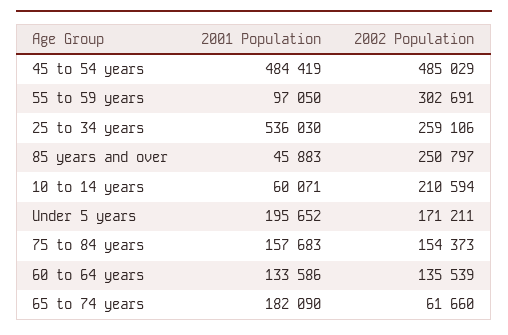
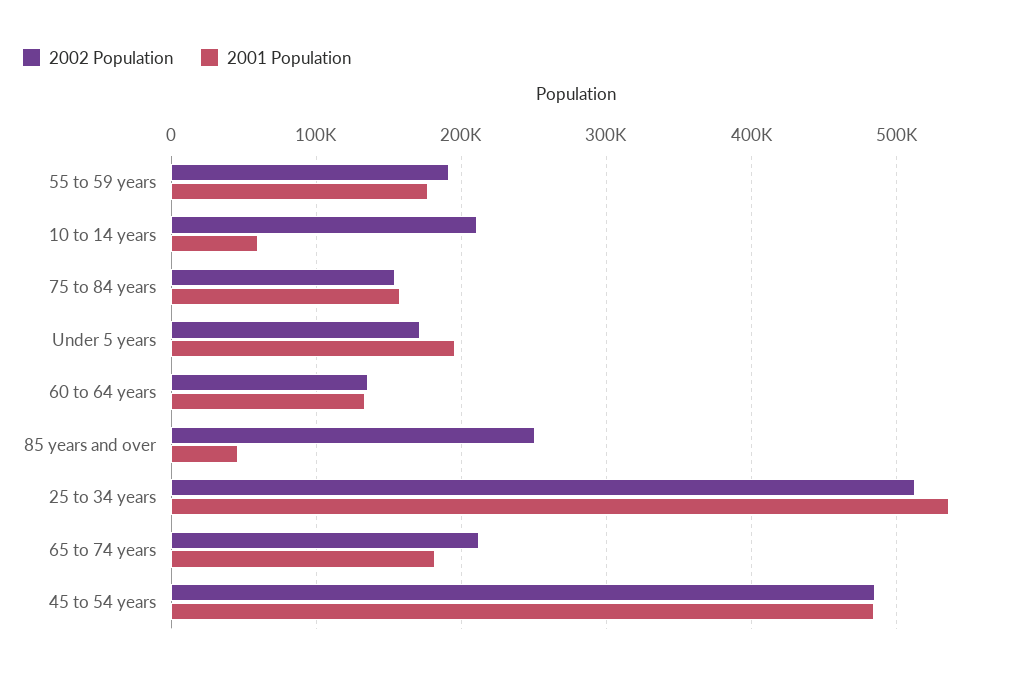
  {
    "2001 Population": {
      "45 to 54 years": 484419,
-     "55 to 59 years": 97050,
+     "55 to 59 years": 180000,
      "25 to 34 years": 536030,
      "85 years and over": 45883,
      "10 to 14 years": 60071,
      "Under 5 years": 195652,
      "75 to 84 years": 157683,
      "60 to 64 years": 133586,
      "65 to 74 years": 182090
    },
    "2002 Population": {
      "45 to 54 years": 485029,
-     "55 to 59 years": 302691,
+     "55 to 59 years": 190000,
-     "25 to 34 years": 259106,
+     "25 to 34 years": 510000,
      "85 years and over": 250797,
      "10 to 14 years": 210594,
      "Under 5 years": 171211,
      "75 to 84 years": 154373,
      "60 to 64 years": 135539,
-     "65 to 74 years": 61660
+     "65 to 74 years": 210000
    }
  }

